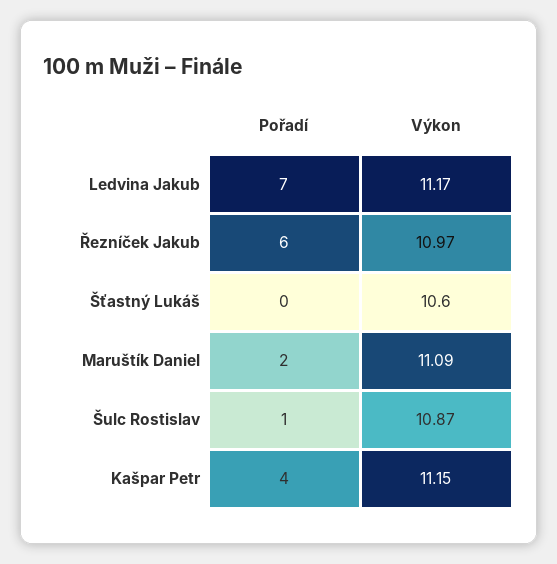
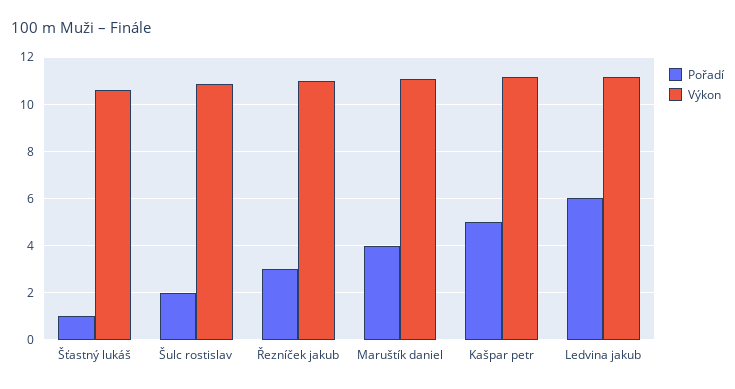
  {
    "Pořadí": {
-     "Ledvina Jakub": 7,
+     "Ledvina Jakub": 6,
-     "Řezníček Jakub": 6,
+     "Řezníček Jakub": 3,
-     "Šťastný Lukáš": 0,
+     "Šťastný Lukáš": 1,
-     "Maruštík Daniel": 2,
+     "Maruštík Daniel": 4,
-     "Šulc Rostislav": 1,
+     "Šulc Rostislav": 2,
-     "Kašpar Petr": 4
+     "Kašpar Petr": 5
    },
    "Výkon": {
      "Ledvina Jakub": 11.17,
      "Řezníček Jakub": 10.97,
      "Šťastný Lukáš": 10.6,
      "Maruštík Daniel": 11.09,
      "Šulc Rostislav": 10.87,
      "Kašpar Petr": 11.15
    }
  }

